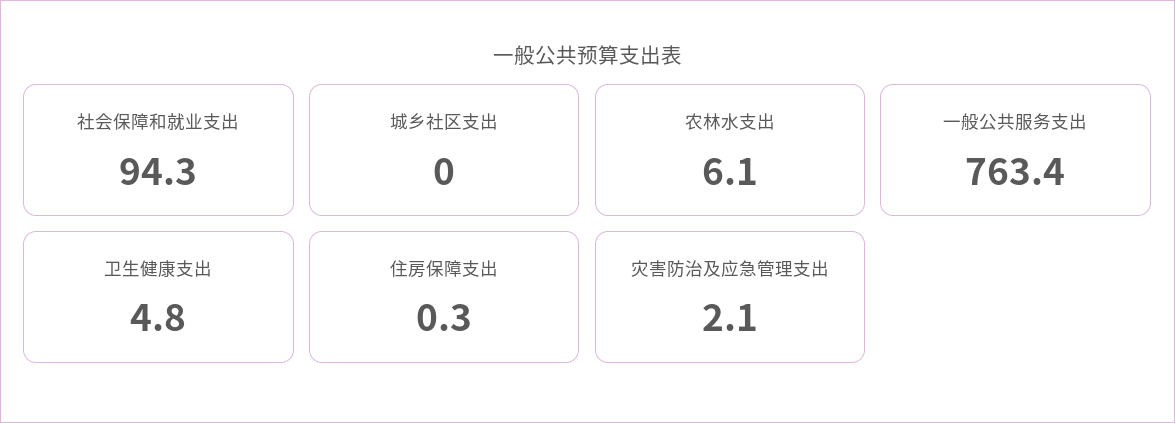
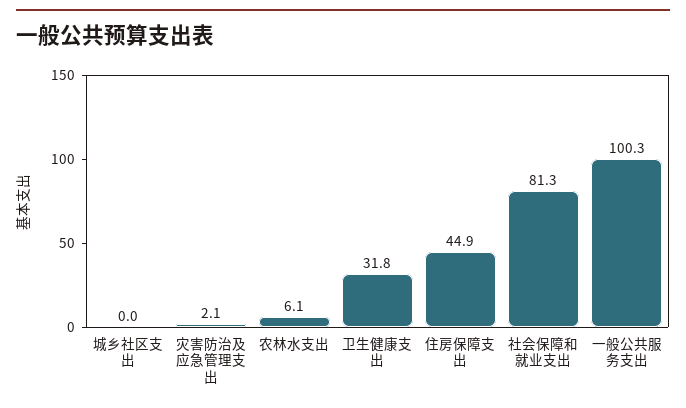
  {
-   "社会保障和就业支出": 94.3,
+   "社会保障和就业支出": 81.3,
    "城乡社区支出": 0,
    "农林水支出": 6.1,
-   "一般公共服务支出": 763.4,
+   "一般公共服务支出": 100.3,
-   "卫生健康支出": 4.8,
+   "卫生健康支出": 31.8,
-   "住房保障支出": 0.3,
+   "住房保障支出": 44.9,
    "灾害防治及应急管理支出": 2.1
  }

